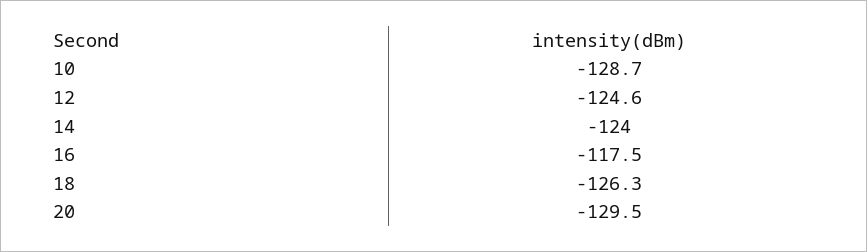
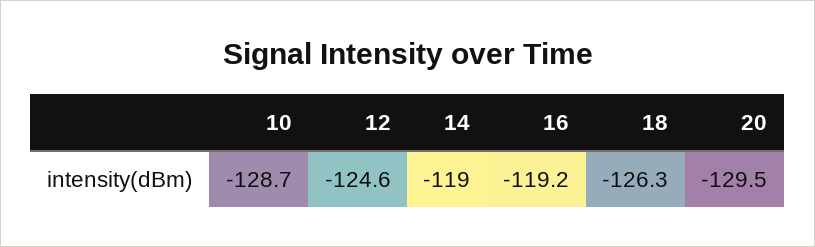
  {
    "10": -128.7,
    "12": -124.6,
-   "14": -124,
+   "14": -119,
-   "16": -117.5,
+   "16": -119.2,
    "18": -126.3,
    "20": -129.5
  }

